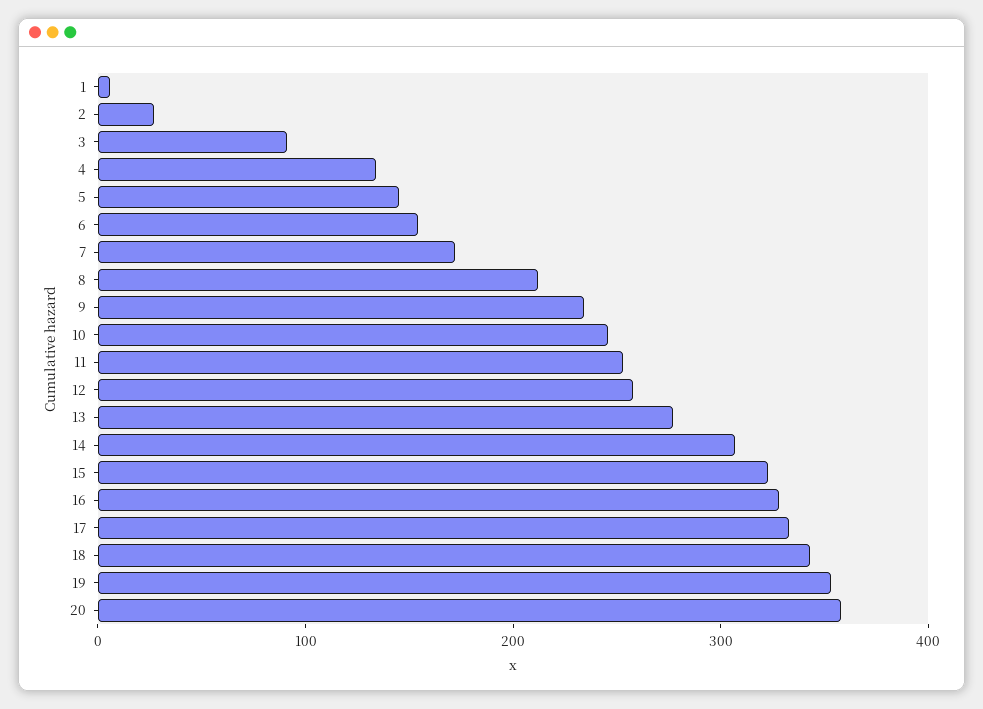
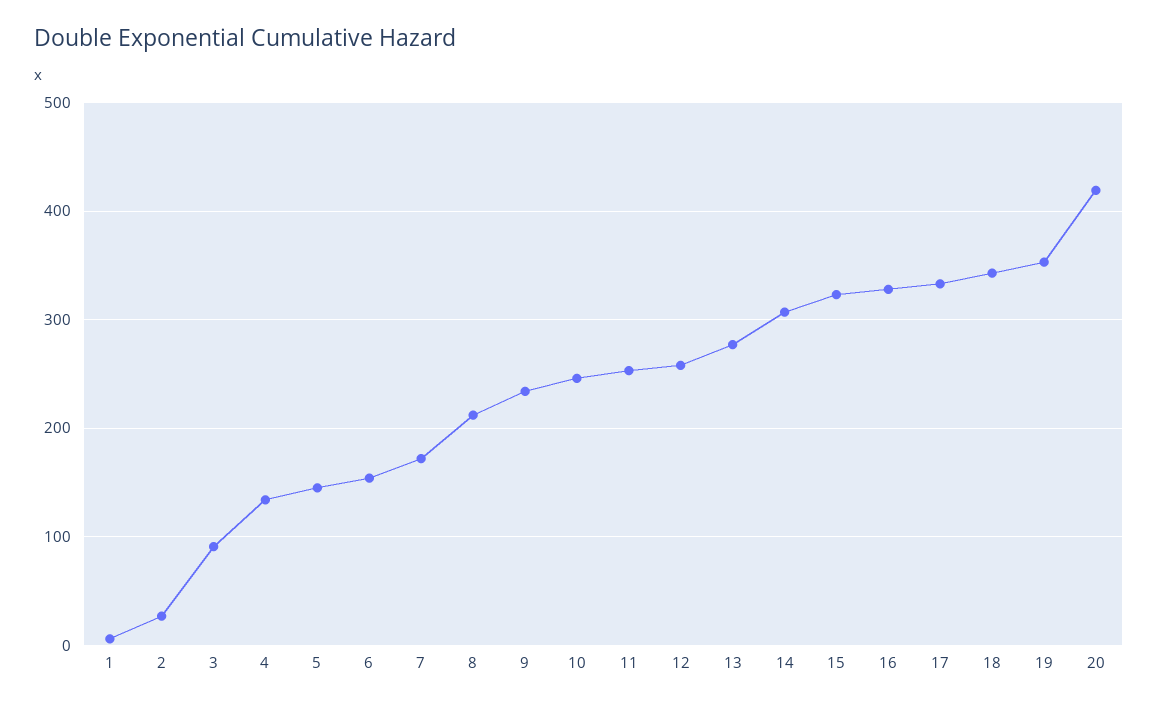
  {
    "1": 10,
    "2": 30,
    "3": 90,
    "4": 130,
    "5": 150,
    "6": 150,
    "7": 170,
    "8": 210,
    "9": 230,
    "10": 250,
    "11": 250,
    "12": 260,
    "13": 280,
    "14": 310,
    "15": 320,
    "16": 330,
    "17": 330,
    "18": 340,
    "19": 350,
-   "20": 360
+   "20": 420
  }

